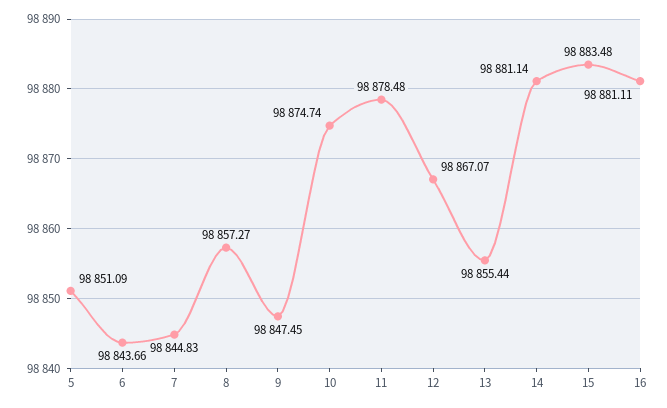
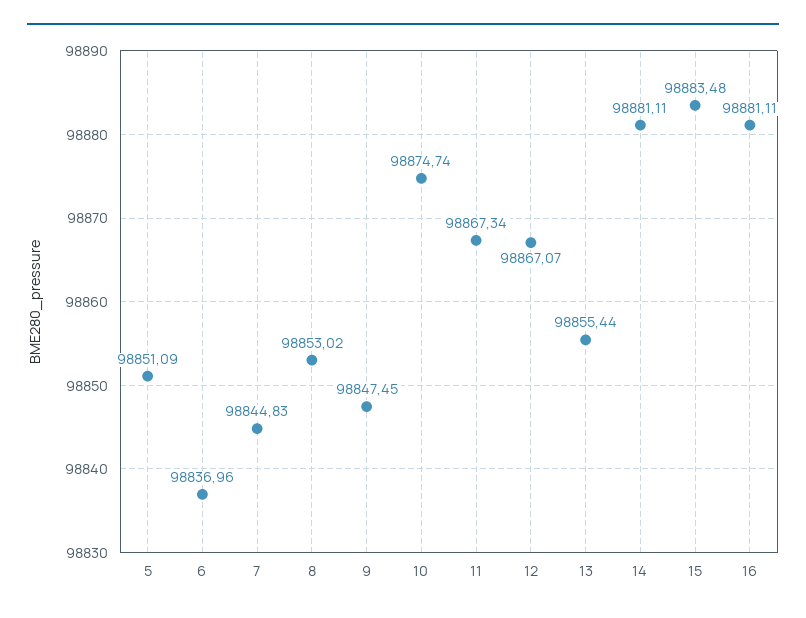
  {
    "5": 98851.09,
-   "6": 98843.66,
+   "6": 98836.96,
    "7": 98844.83,
-   "8": 98857.27,
+   "8": 98853.02,
    "9": 98847.45,
    "10": 98874.74,
-   "11": 98878.48,
+   "11": 98867.34,
    "12": 98867.07,
    "13": 98855.44,
-   "14": 98881.14,
+   "14": 98881.11,
    "15": 98883.48,
    "16": 98881.11
  }

